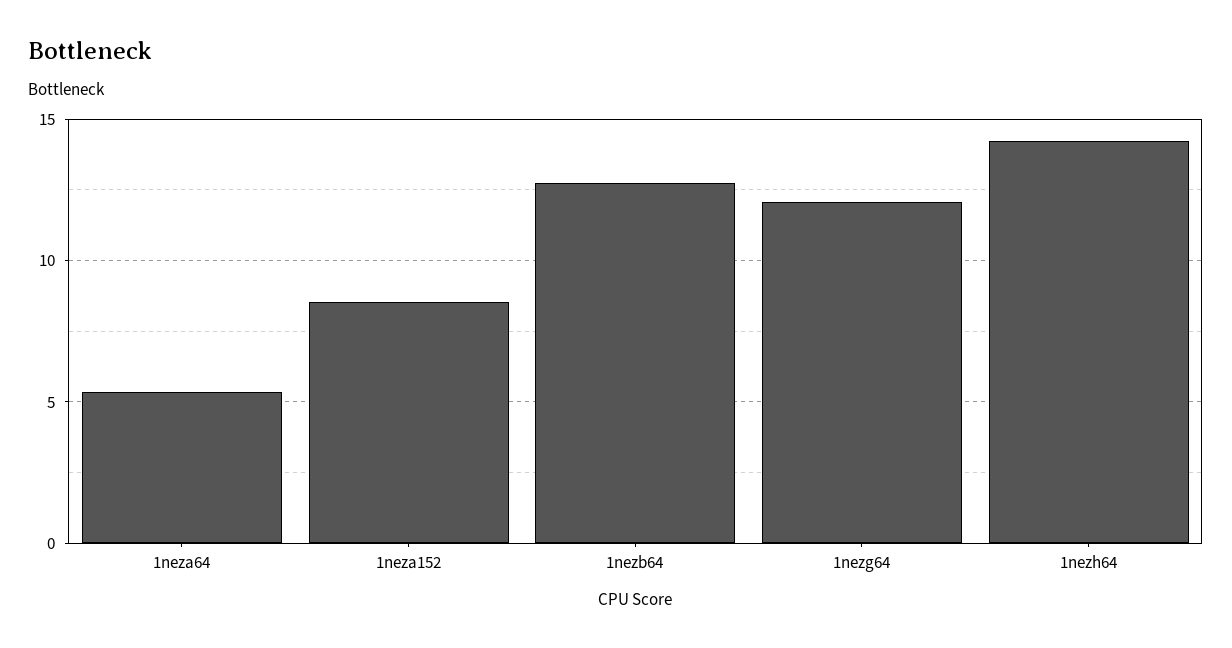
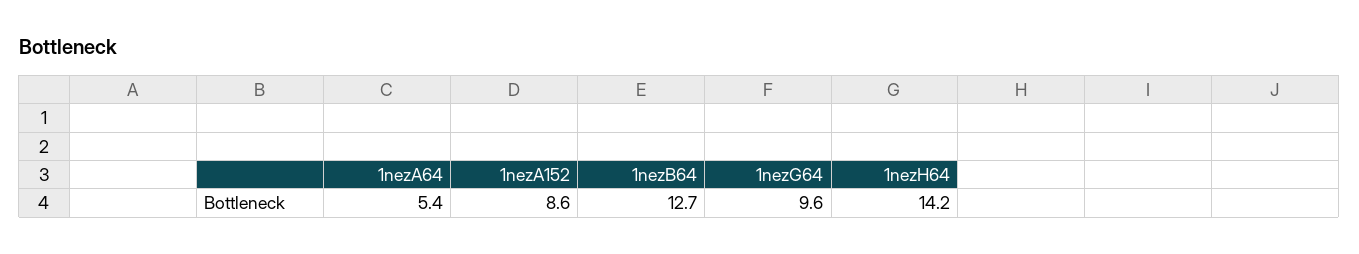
  {
    "1neza64": 5.4,
    "1neza152": 8.6,
    "1nezb64": 12.7,
-   "1nezg64": 12,
+   "1nezg64": 9.6,
    "1nezh64": 14.2
  }

